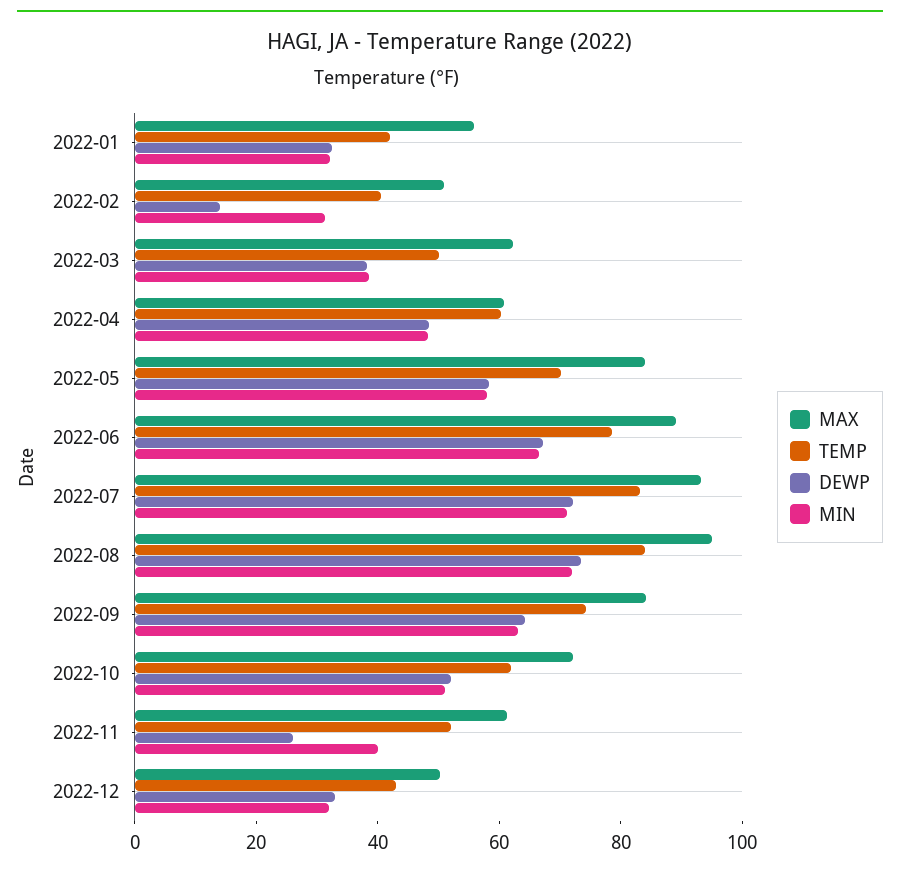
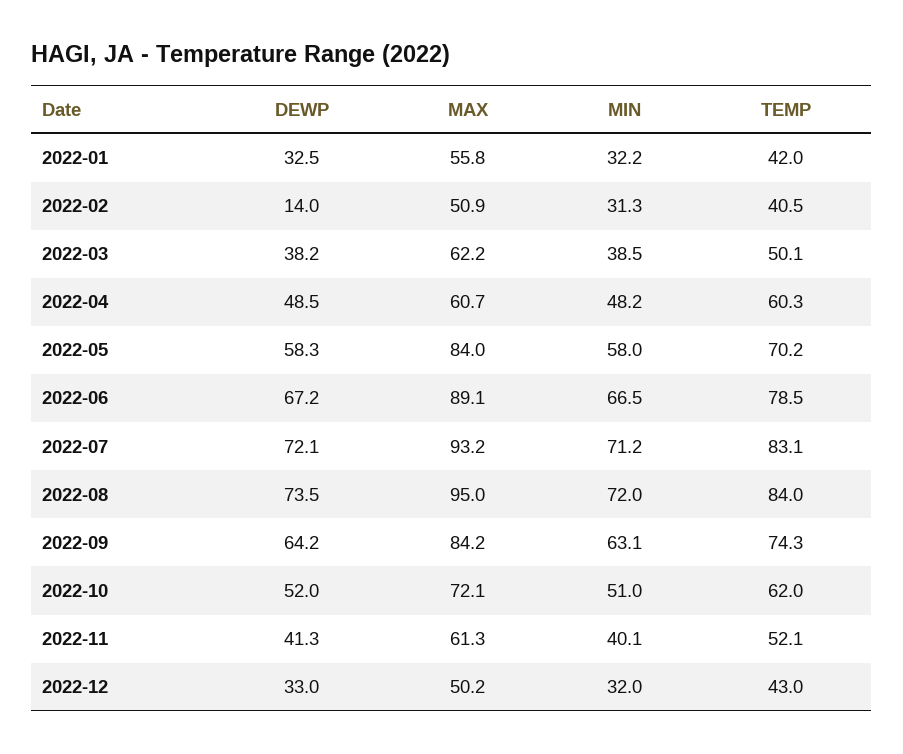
  {
    "MAX": {
      "2022-01": 55.8,
      "2022-02": 50.9,
      "2022-03": 62.2,
      "2022-04": 60.7,
      "2022-05": 84,
      "2022-06": 89.1,
      "2022-07": 93.2,
      "2022-08": 95,
      "2022-09": 84.2,
      "2022-10": 72.1,
      "2022-11": 61.3,
      "2022-12": 50.2
    },
    "TEMP": {
      "2022-01": 42,
      "2022-02": 40.5,
      "2022-03": 50.1,
      "2022-04": 60.3,
      "2022-05": 70.2,
      "2022-06": 78.5,
      "2022-07": 83.1,
      "2022-08": 84,
      "2022-09": 74.3,
      "2022-10": 62,
      "2022-11": 52.1,
      "2022-12": 43
    },
    "DEWP": {
      "2022-01": 32.5,
      "2022-02": 14,
      "2022-03": 38.2,
      "2022-04": 48.5,
      "2022-05": 58.3,
      "2022-06": 67.2,
      "2022-07": 72.1,
      "2022-08": 73.5,
      "2022-09": 64.2,
      "2022-10": 52,
-     "2022-11": 25,
+     "2022-11": 41.3,
      "2022-12": 33
    },
    "MIN": {
      "2022-01": 32.2,
      "2022-02": 31.3,
      "2022-03": 38.5,
      "2022-04": 48.2,
      "2022-05": 58,
      "2022-06": 66.5,
      "2022-07": 71.2,
      "2022-08": 72,
      "2022-09": 63.1,
      "2022-10": 51,
      "2022-11": 40.1,
      "2022-12": 32
    }
  }

